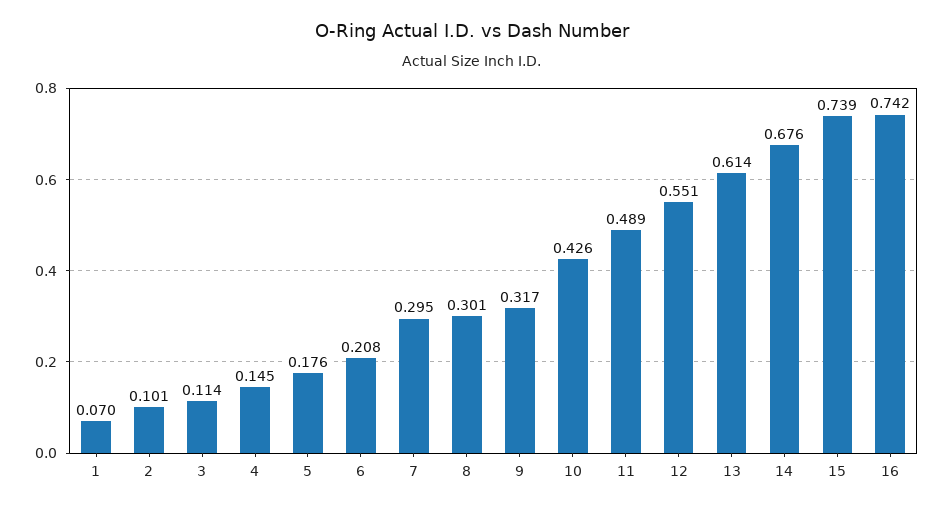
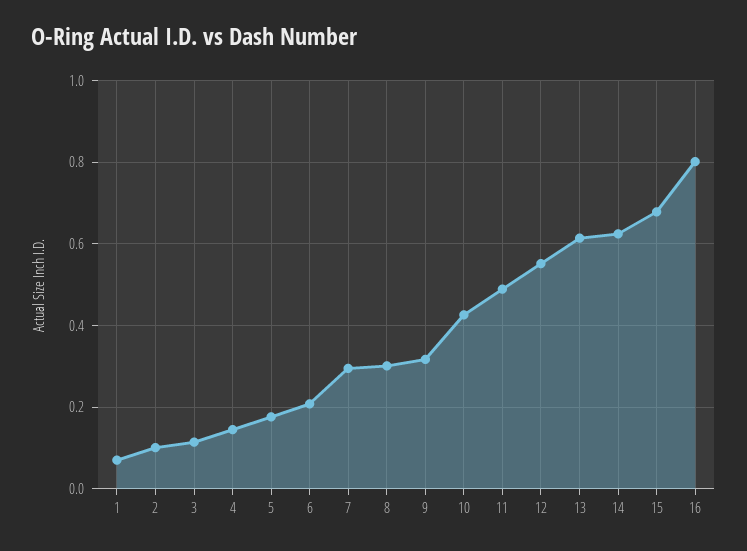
  {
    "1": 0.07,
    "2": 0.101,
    "3": 0.114,
    "4": 0.145,
    "5": 0.176,
    "6": 0.208,
    "7": 0.295,
    "8": 0.301,
    "9": 0.317,
    "10": 0.426,
    "11": 0.489,
    "12": 0.551,
    "13": 0.614,
-   "14": 0.676,
+   "14": 0.62,
-   "15": 0.739,
+   "15": 0.68,
-   "16": 0.742
+   "16": 0.8
  }

